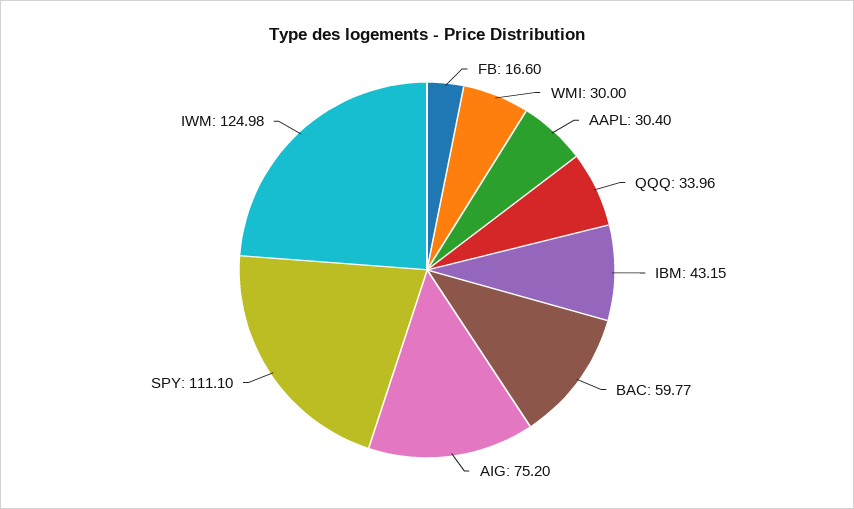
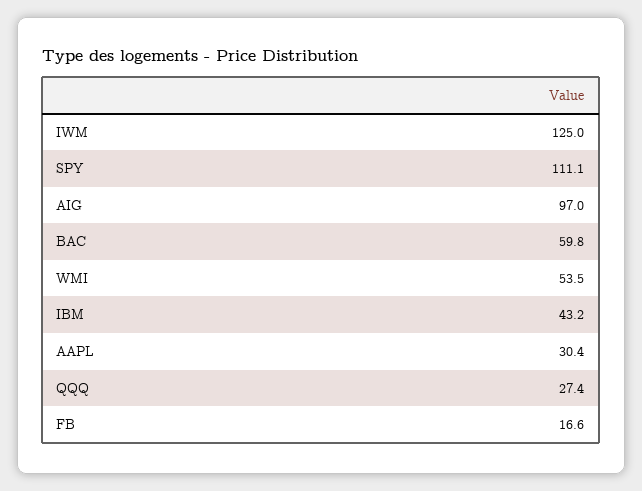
  {
    "FB": 16.6,
-   "WMI": 30,
+   "WMI": 53.5,
    "AAPL": 30.4,
-   "QQQ": 33.96,
+   "QQQ": 27.4,
    "IBM": 43.15,
    "BAC": 59.77,
-   "AIG": 75.2,
+   "AIG": 97,
    "SPY": 111.1,
    "IWM": 124.98
  }

